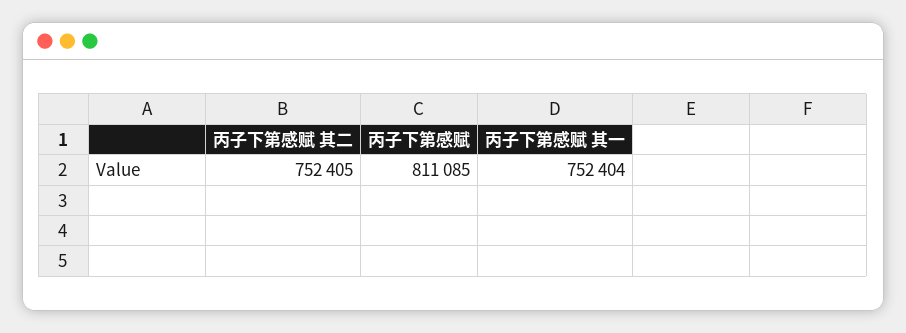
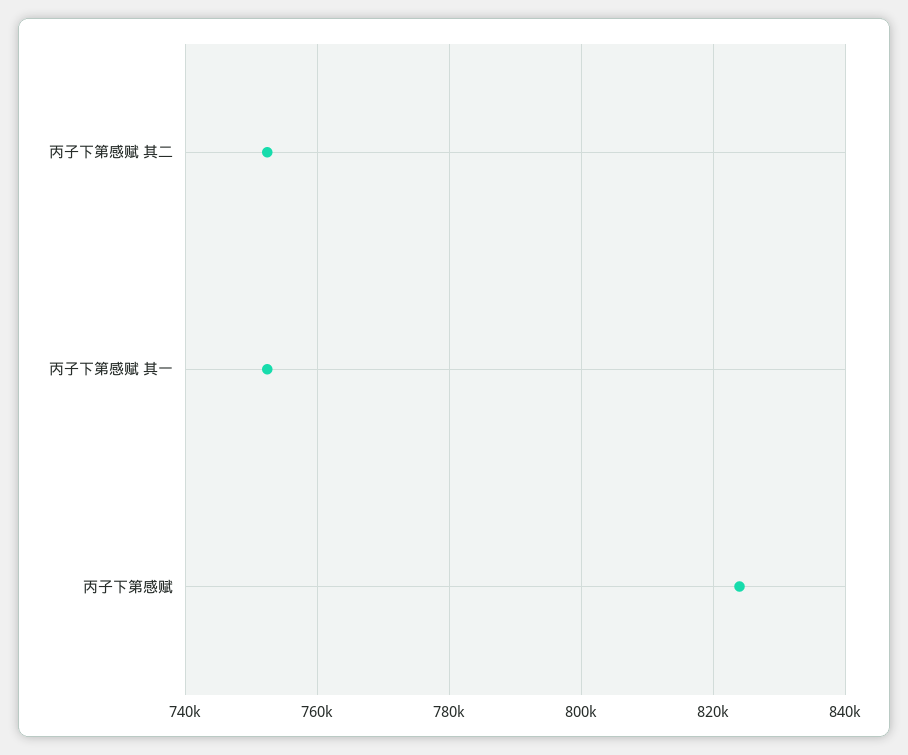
  {
    "丙子下第感赋 其二": 752405,
-   "丙子下第感赋": 811085,
+   "丙子下第感赋": 824000,
    "丙子下第感赋 其一": 752404
  }

